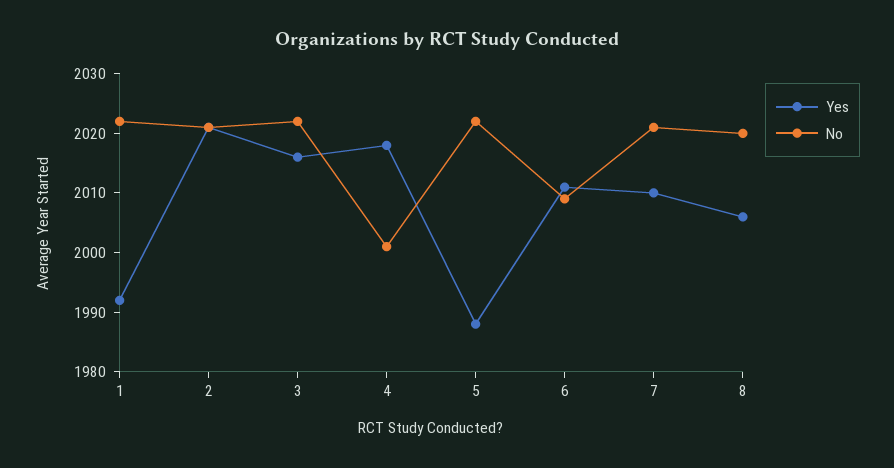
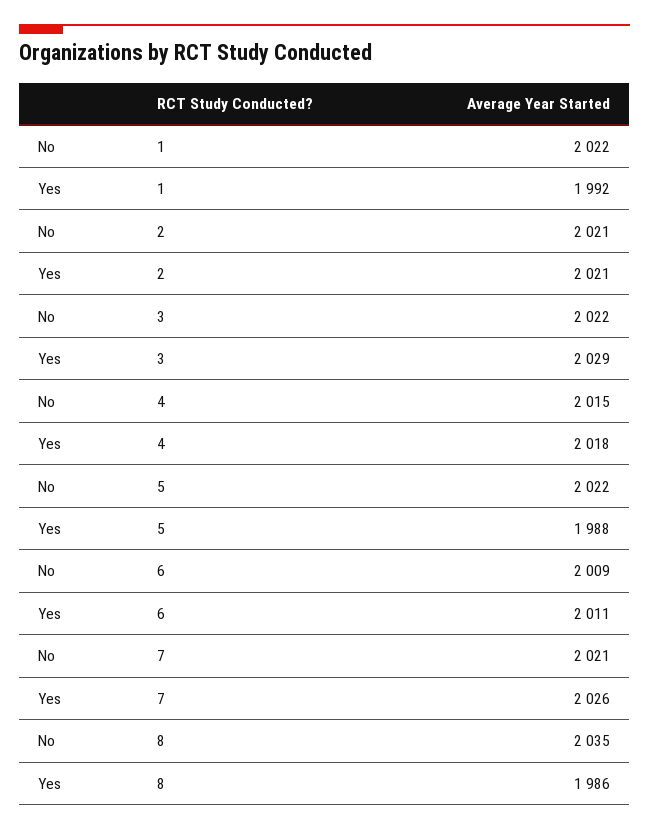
  {
    "Yes": {
      "1": 1992,
      "2": 2021,
-     "3": 2015,
+     "3": 2029,
      "4": 2018,
      "5": 1988,
      "6": 2011,
-     "7": 2010,
+     "7": 2026,
-     "8": 2005
+     "8": 1986
    },
    "No": {
      "1": 2022,
      "2": 2021,
      "3": 2022,
-     "4": 2000,
+     "4": 2015,
      "5": 2022,
      "6": 2009,
      "7": 2021,
-     "8": 2020
+     "8": 2035
    }
  }

